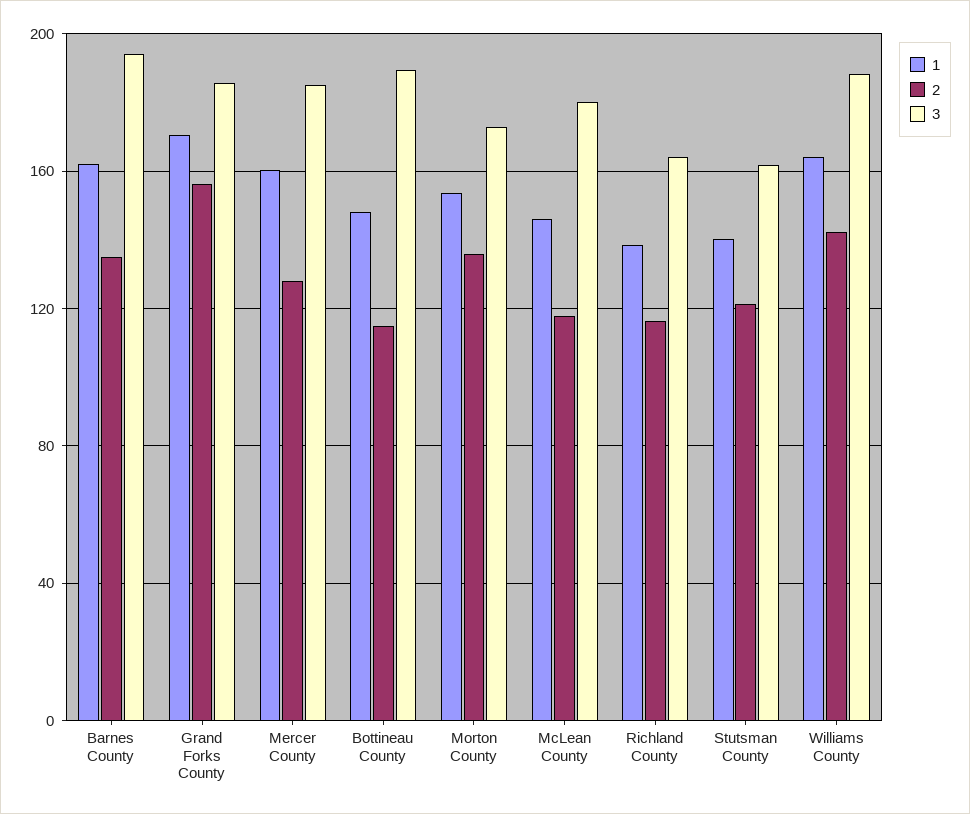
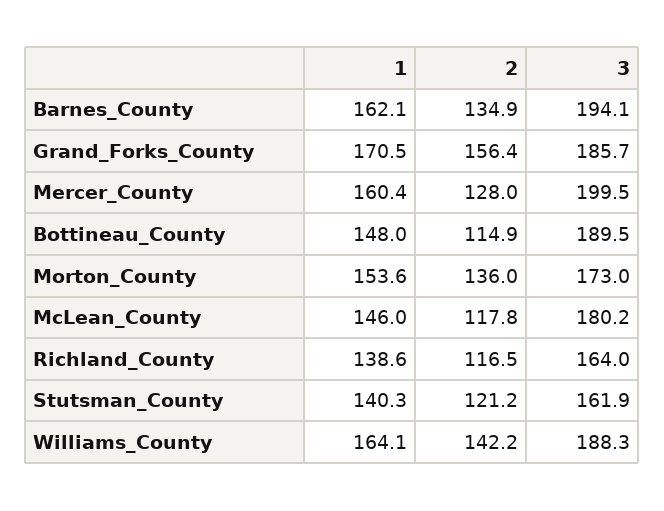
  {
    "1": {
      "Barnes County": 162.1,
      "Grand Forks County": 170.5,
      "Mercer County": 160.4,
      "Bottineau County": 148,
      "Morton County": 153.6,
      "McLean County": 146,
      "Richland County": 138.6,
      "Stutsman County": 140.3,
      "Williams County": 164.1
    },
    "2": {
      "Barnes County": 134.9,
      "Grand Forks County": 156.4,
      "Mercer County": 128,
      "Bottineau County": 114.9,
      "Morton County": 136,
      "McLean County": 117.8,
      "Richland County": 116.5,
      "Stutsman County": 121.2,
      "Williams County": 142.2
    },
    "3": {
      "Barnes County": 194.1,
      "Grand Forks County": 185.7,
-     "Mercer County": 185,
+     "Mercer County": 199.5,
      "Bottineau County": 189.5,
      "Morton County": 173,
      "McLean County": 180.2,
      "Richland County": 164,
      "Stutsman County": 161.9,
      "Williams County": 188.3
    }
  }

